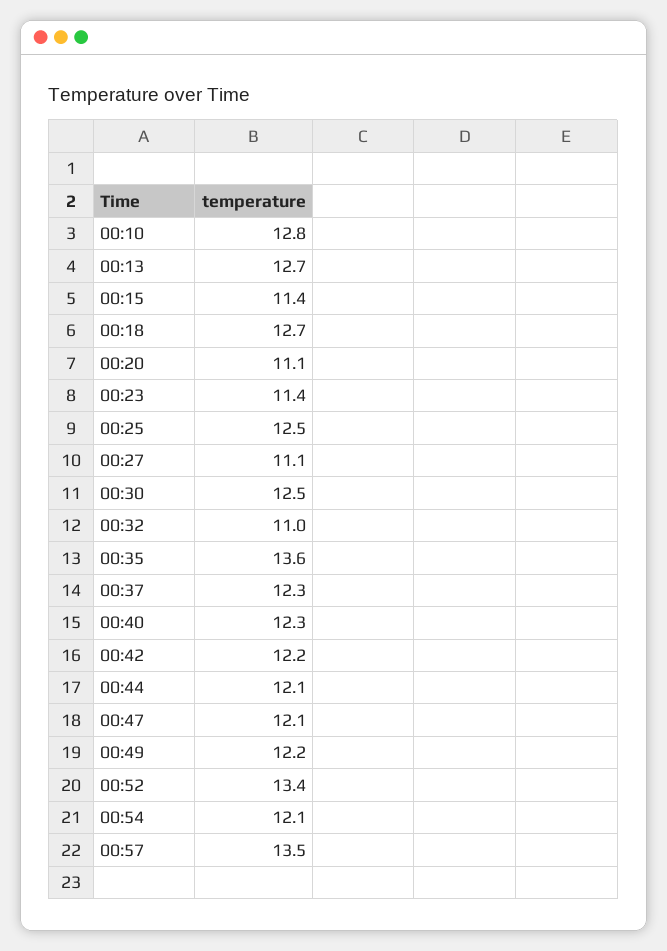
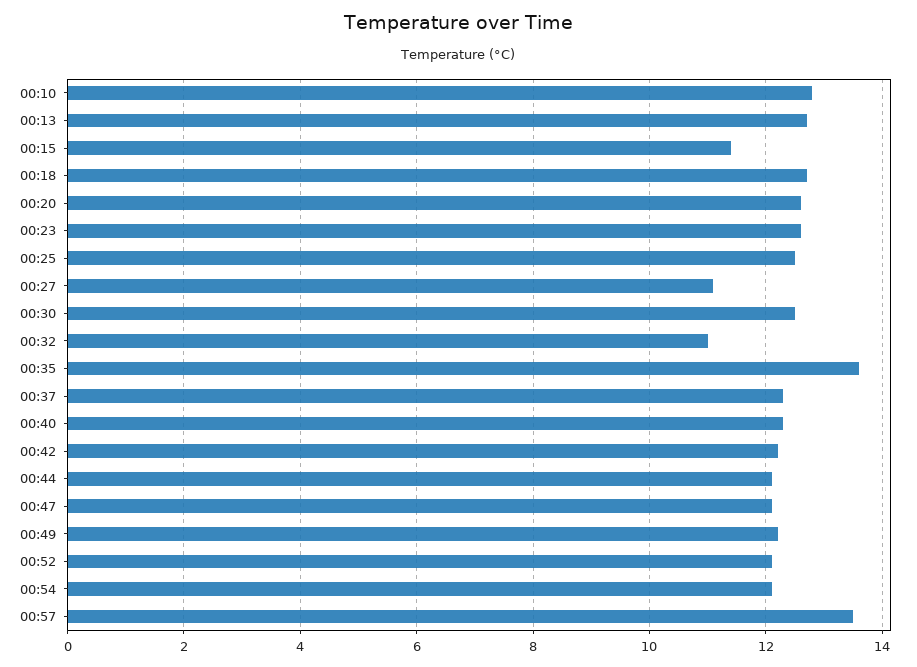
  {
    "00:10": 12.8,
    "00:13": 12.7,
    "00:15": 11.4,
    "00:18": 12.7,
-   "00:20": 11.1,
+   "00:20": 12.5,
-   "00:23": 11.4,
+   "00:23": 12.5,
    "00:25": 12.5,
    "00:27": 11.1,
    "00:30": 12.5,
    "00:32": 11,
    "00:35": 13.6,
    "00:37": 12.3,
    "00:40": 12.3,
    "00:42": 12.2,
    "00:44": 12.1,
    "00:47": 12.1,
    "00:49": 12.2,
-   "00:52": 13.4,
+   "00:52": 12,
    "00:54": 12.1,
    "00:57": 13.5
  }

